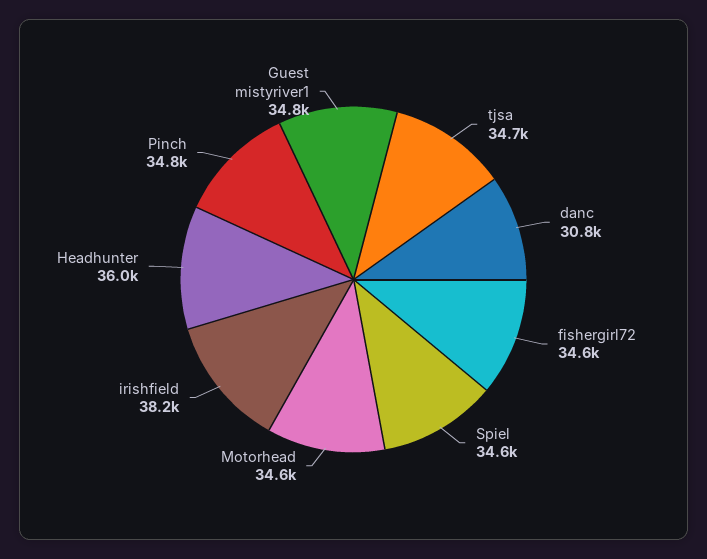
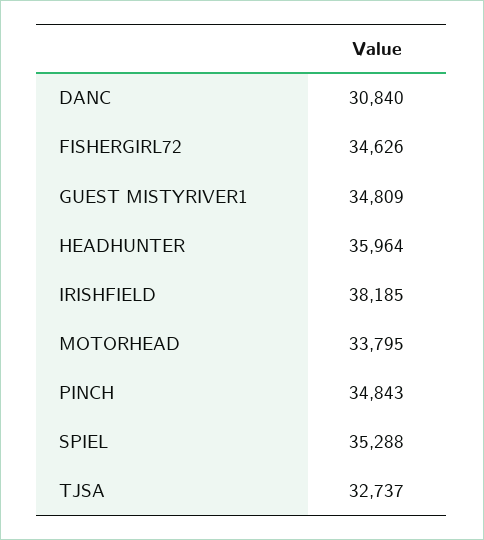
  {
-   "tjsa": 34700,
+   "tjsa": 32737,
    "danc": 30840,
    "fishergirl72": 34626,
-   "Spiel": 34600,
+   "Spiel": 35288,
-   "Motorhead": 34600,
+   "Motorhead": 33795,
    "irishfield": 38185,
    "Headhunter": 35964,
    "Pinch": 34843,
    "Guest mistyriver1": 34809
  }

